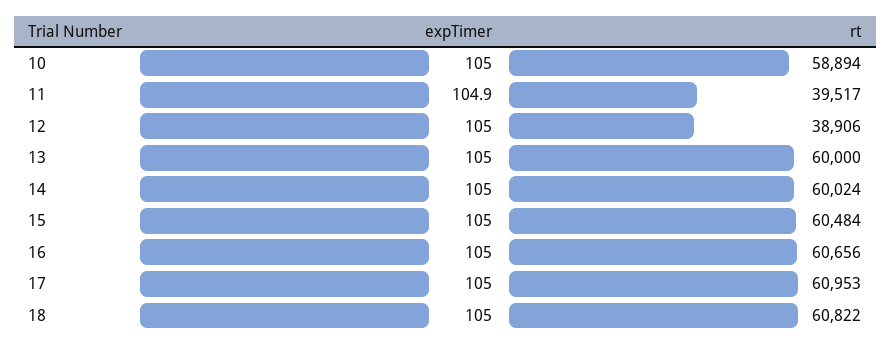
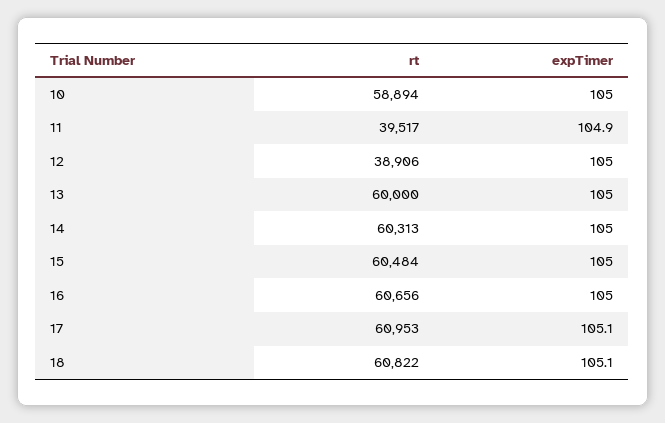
  {
    "expTimer": {
      "10": 105,
      "11": 104.9,
      "12": 105,
      "13": 105,
      "14": 105,
      "15": 105,
      "16": 105,
-     "17": 105,
+     "17": 105.1,
-     "18": 105
+     "18": 105.1
    },
    "rt": {
      "10": 58894,
      "11": 39517,
      "12": 38906,
      "13": 60000,
-     "14": 60024,
+     "14": 60313,
      "15": 60484,
      "16": 60656,
      "17": 60953,
      "18": 60822
    }
  }

